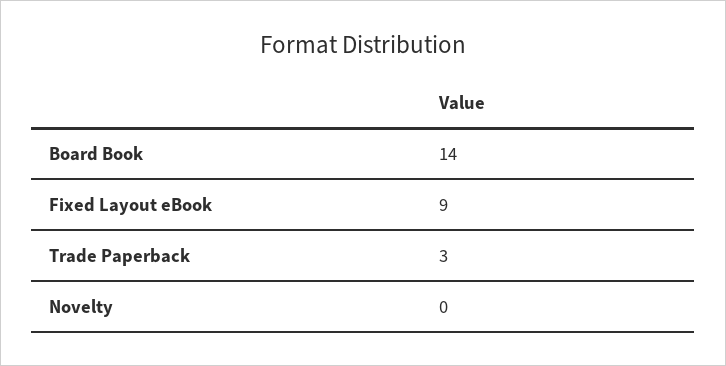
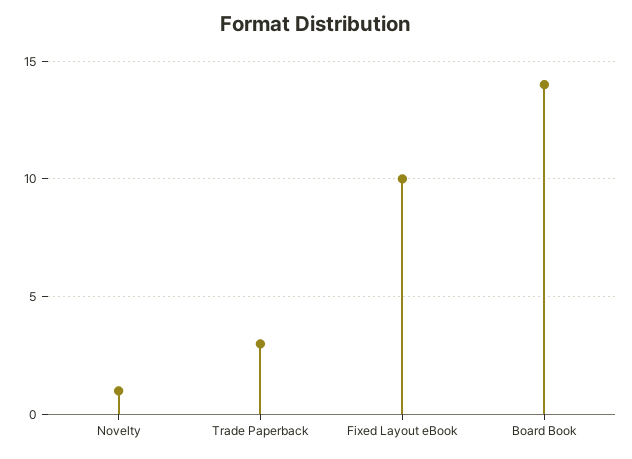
  {
    "Board Book": 14,
-   "Fixed Layout eBook": 9,
+   "Fixed Layout eBook": 10,
    "Trade Paperback": 3,
-   "Novelty": 0
+   "Novelty": 1
  }

